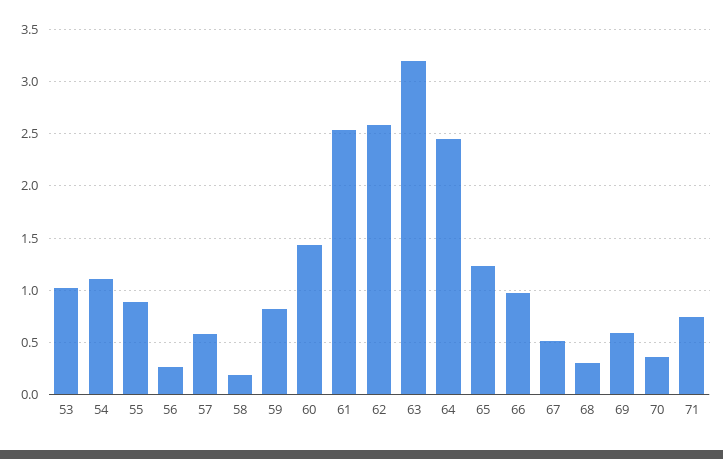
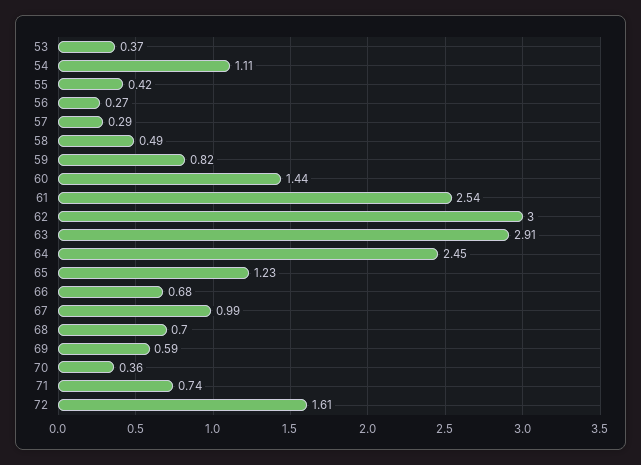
  {
-   "53": 1,
+   "53": 0.37,
    "54": 1.11,
-   "55": 0.9,
+   "55": 0.42,
    "56": 0.27,
-   "57": 0.6,
+   "57": 0.29,
-   "58": 0.2,
+   "58": 0.49,
    "59": 0.82,
    "60": 1.44,
    "61": 2.54,
-   "62": 2.6,
+   "62": 3,
-   "63": 3.2,
+   "63": 2.91,
    "64": 2.45,
    "65": 1.23,
-   "66": 1,
+   "66": 0.68,
-   "67": 0.5,
+   "67": 0.99,
-   "68": 0.3,
+   "68": 0.7,
    "69": 0.59,
    "70": 0.36,
-   "71": 0.74
+   "71": 0.74,
+   "72": 1.61
  }

